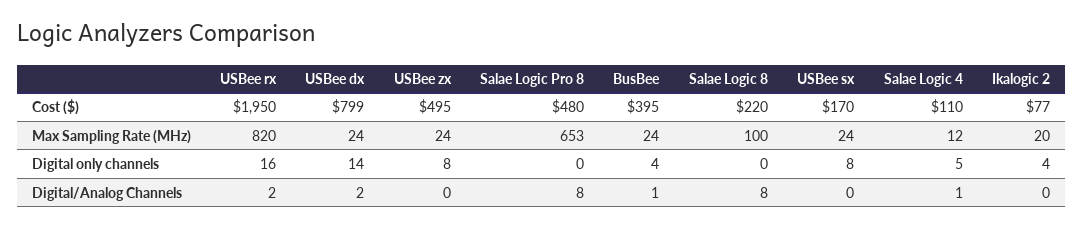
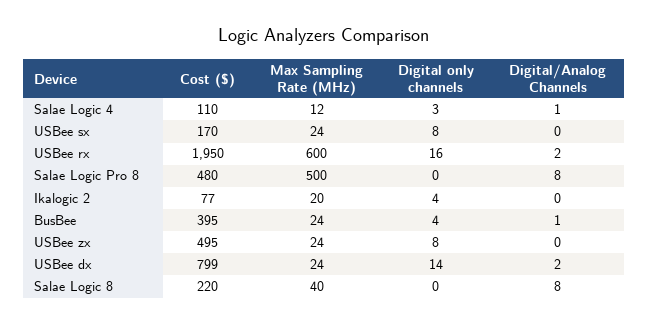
  {
    "USBee rx": {
      "Cost ($)": 1950,
-     "Max Sampling Rate (MHz)": 820,
+     "Max Sampling Rate (MHz)": 600,
      "Digital only channels": 16,
      "Digital/Analog Channels": 2
    },
    "USBee dx": {
      "Cost ($)": 799,
      "Max Sampling Rate (MHz)": 24,
      "Digital only channels": 14,
      "Digital/Analog Channels": 2
    },
    "USBee zx": {
      "Cost ($)": 495,
      "Max Sampling Rate (MHz)": 24,
      "Digital only channels": 8,
      "Digital/Analog Channels": 0
    },
    "Salae Logic Pro 8": {
      "Cost ($)": 480,
-     "Max Sampling Rate (MHz)": 653,
+     "Max Sampling Rate (MHz)": 500,
      "Digital only channels": 0,
      "Digital/Analog Channels": 8
    },
    "BusBee": {
      "Cost ($)": 395,
      "Max Sampling Rate (MHz)": 24,
      "Digital only channels": 4,
      "Digital/Analog Channels": 1
    },
    "Salae Logic 8": {
      "Cost ($)": 220,
-     "Max Sampling Rate (MHz)": 100,
+     "Max Sampling Rate (MHz)": 40,
      "Digital only channels": 0,
      "Digital/Analog Channels": 8
    },
    "USBee sx": {
      "Cost ($)": 170,
      "Max Sampling Rate (MHz)": 24,
      "Digital only channels": 8,
      "Digital/Analog Channels": 0
    },
    "Salae Logic 4": {
      "Cost ($)": 110,
      "Max Sampling Rate (MHz)": 12,
-     "Digital only channels": 5,
+     "Digital only channels": 3,
      "Digital/Analog Channels": 1
    },
    "Ikalogic 2": {
      "Cost ($)": 77,
      "Max Sampling Rate (MHz)": 20,
      "Digital only channels": 4,
      "Digital/Analog Channels": 0
    }
  }

